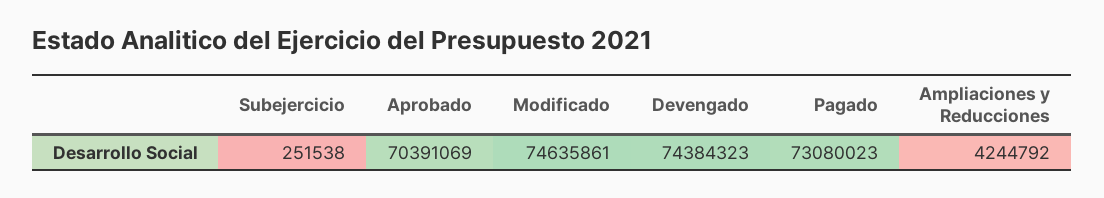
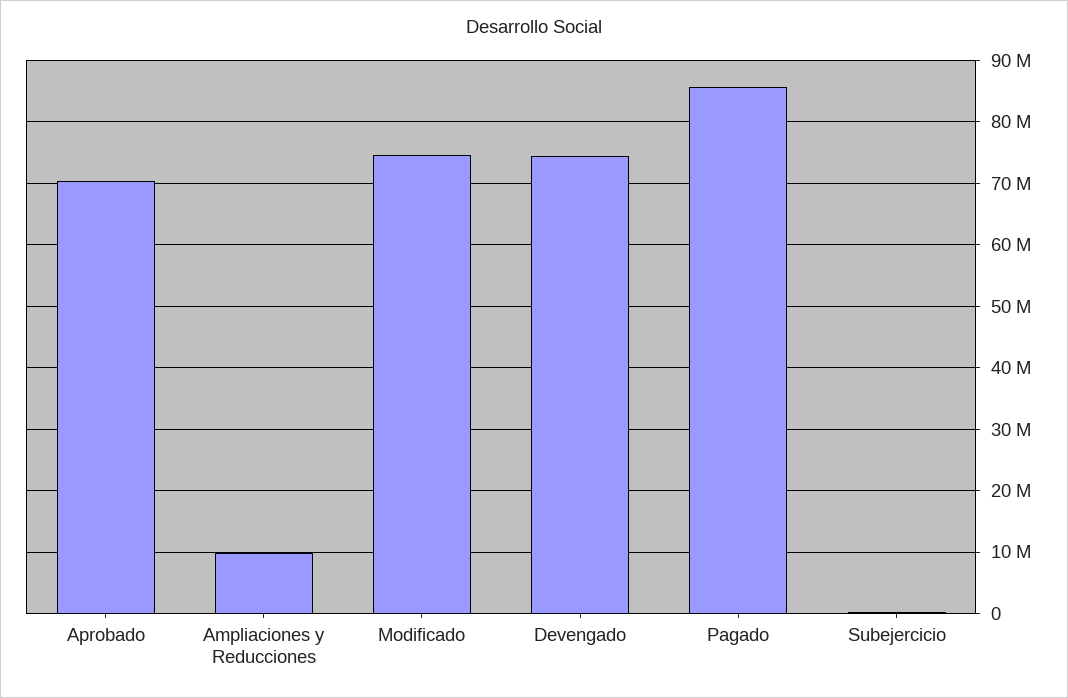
  {
    "Subejercicio": 251538,
    "Aprobado": 70391069,
    "Modificado": 74635861,
    "Devengado": 74384323,
-   "Pagado": 73080023,
+   "Pagado": 86000000,
-   "Ampliaciones y Reducciones": 4244792
+   "Ampliaciones y Reducciones": 10000000
  }

